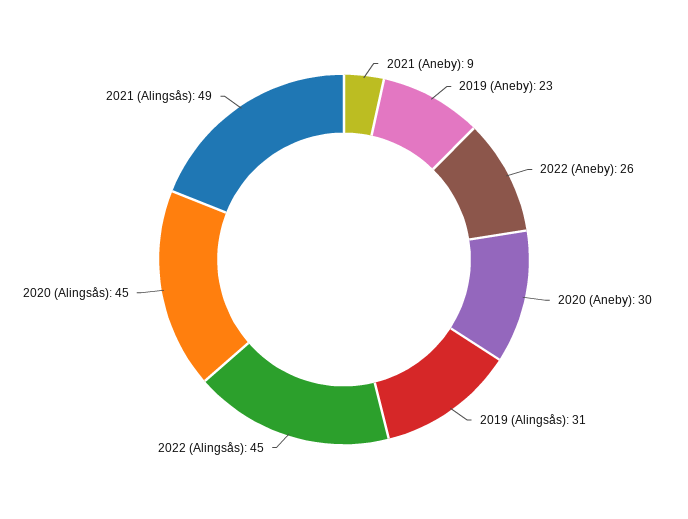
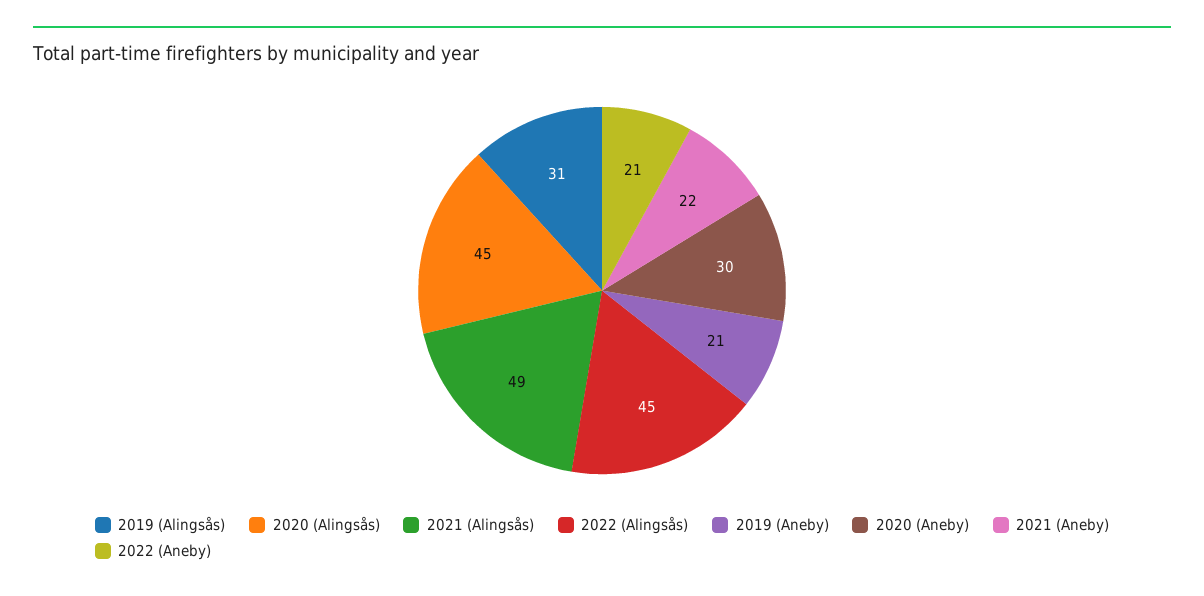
  {
-   "2021 (Aneby)": 9,
+   "2021 (Aneby)": 22,
-   "2019 (Aneby)": 23,
+   "2019 (Aneby)": 21,
-   "2022 (Aneby)": 26,
+   "2022 (Aneby)": 21,
    "2020 (Aneby)": 30,
    "2019 (Alingsås)": 31,
    "2022 (Alingsås)": 45,
    "2020 (Alingsås)": 45,
    "2021 (Alingsås)": 49
  }

